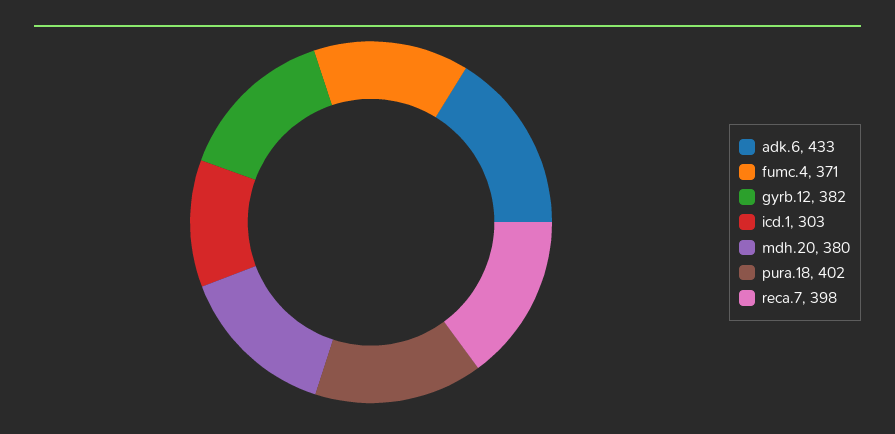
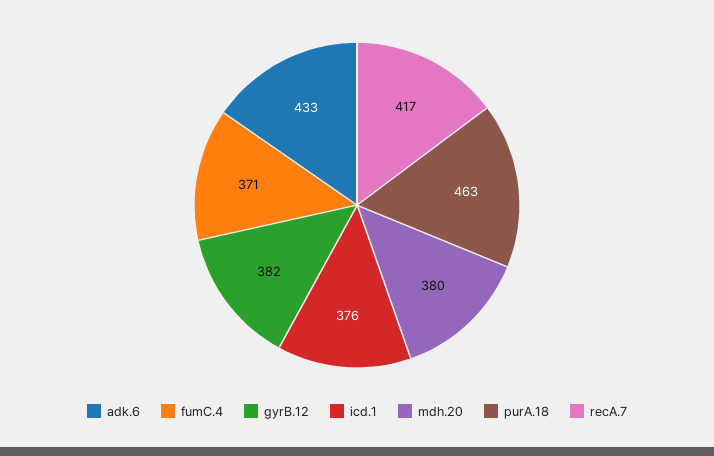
  {
    "adk.6": 433,
    "fumc.4": 371,
    "gyrb.12": 382,
-   "icd.1": 303,
+   "icd.1": 376,
    "mdh.20": 380,
-   "pura.18": 402,
+   "pura.18": 463,
-   "reca.7": 398
+   "reca.7": 417
  }

